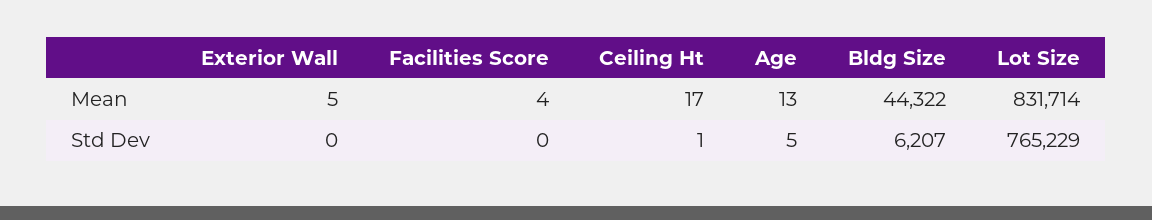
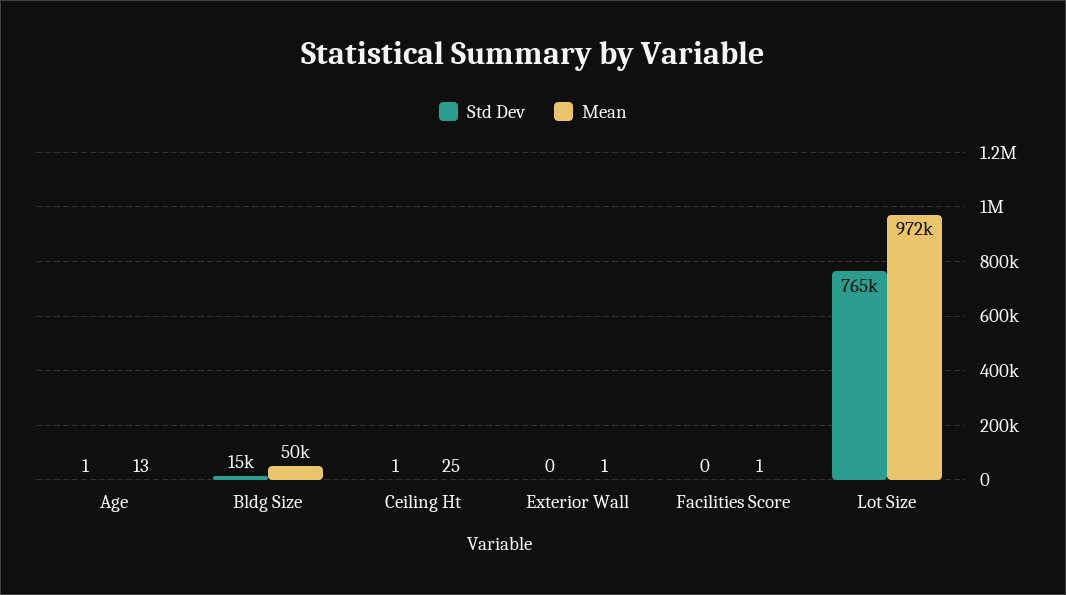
  {
    "Mean": {
-     "Exterior Wall": 5,
+     "Exterior Wall": 1,
-     "Facilities Score": 4,
+     "Facilities Score": 1,
-     "Ceiling Ht": 17,
+     "Ceiling Ht": 25,
      "Age": 13,
-     "Bldg Size": 44322,
+     "Bldg Size": 50000,
-     "Lot Size": 831714
+     "Lot Size": 972000
    },
    "Std Dev": {
      "Exterior Wall": 0,
      "Facilities Score": 0,
      "Ceiling Ht": 1,
-     "Age": 5,
+     "Age": 1,
-     "Bldg Size": 6207,
+     "Bldg Size": 15000,
      "Lot Size": 765229
    }
  }

